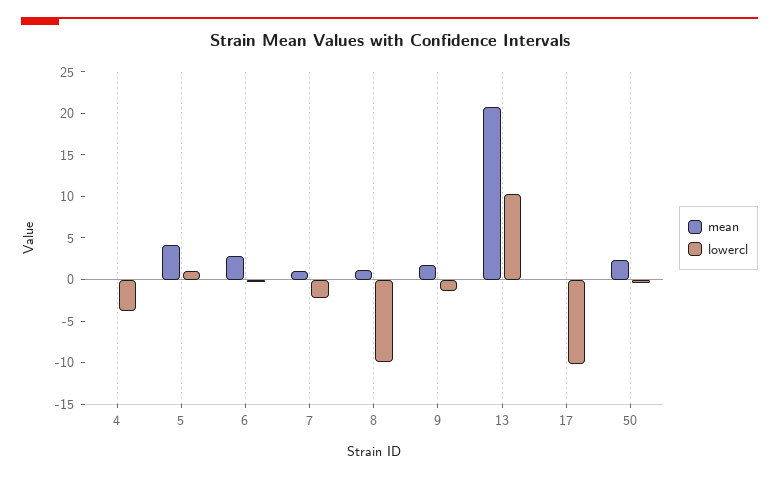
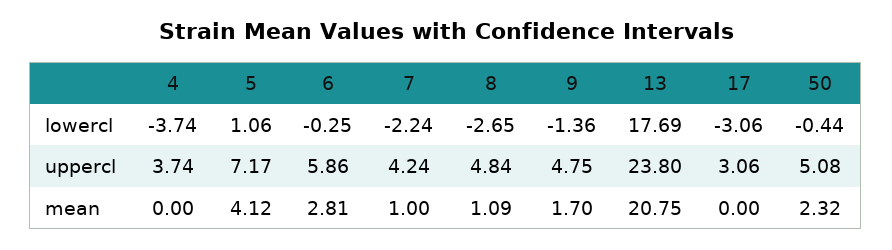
  {
    "mean": {
      "4": 0,
      "5": 4.12,
      "6": 2.81,
      "7": 1,
      "8": 1.09,
      "9": 1.7,
      "13": 20.75,
      "17": 0,
      "50": 2.32
    },
    "lowercl": {
      "4": -3.74,
      "5": 1.06,
      "6": -0.25,
      "7": -2.24,
-     "8": -10,
+     "8": -2.65,
      "9": -1.36,
-     "13": 10,
+     "13": 17.69,
-     "17": -10,
+     "17": -3.06,
      "50": -0.44
-   }
+   },
+   "uppercl": {
+     "4": 3.74,
+     "5": 7.17,
+     "6": 5.86,
+     "7": 4.24,
+     "8": 4.84,
+     "9": 4.75,
+     "13": 23.8,
+     "17": 3.06,
+     "50": 5.08
+   }
  }

